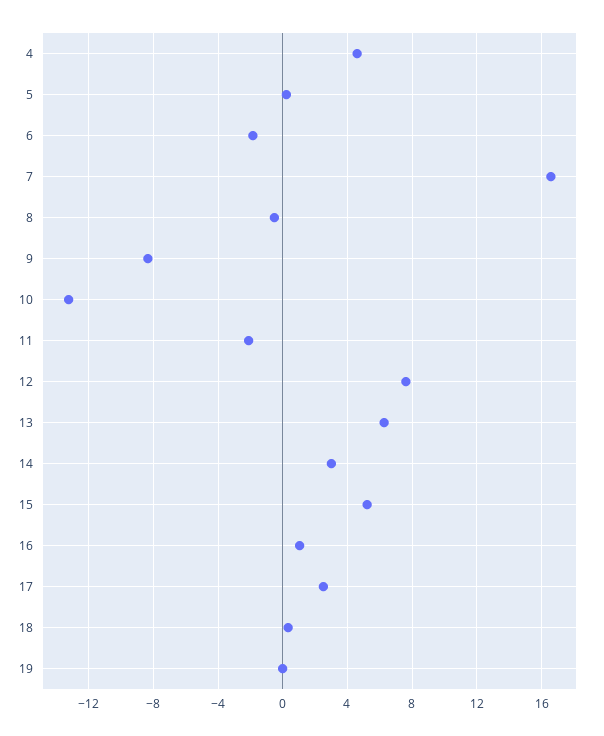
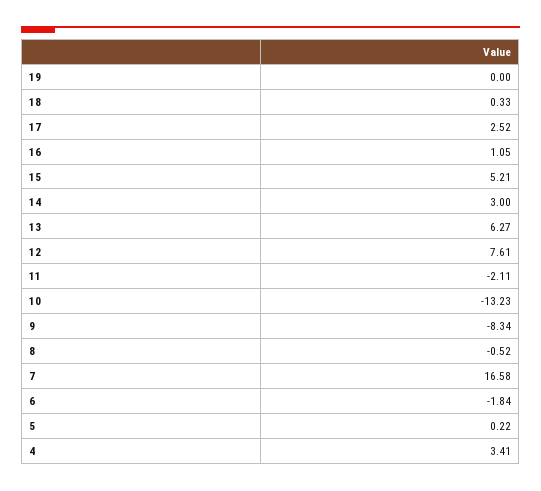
  {
-   "4": 4.5,
+   "4": 3.41,
    "5": 0.22,
    "6": -1.84,
    "7": 16.58,
    "8": -0.52,
    "9": -8.34,
    "10": -13.23,
    "11": -2.11,
    "12": 7.61,
    "13": 6.27,
    "14": 3,
    "15": 5.21,
    "16": 1.05,
    "17": 2.52,
    "18": 0.33,
    "19": 0
  }

